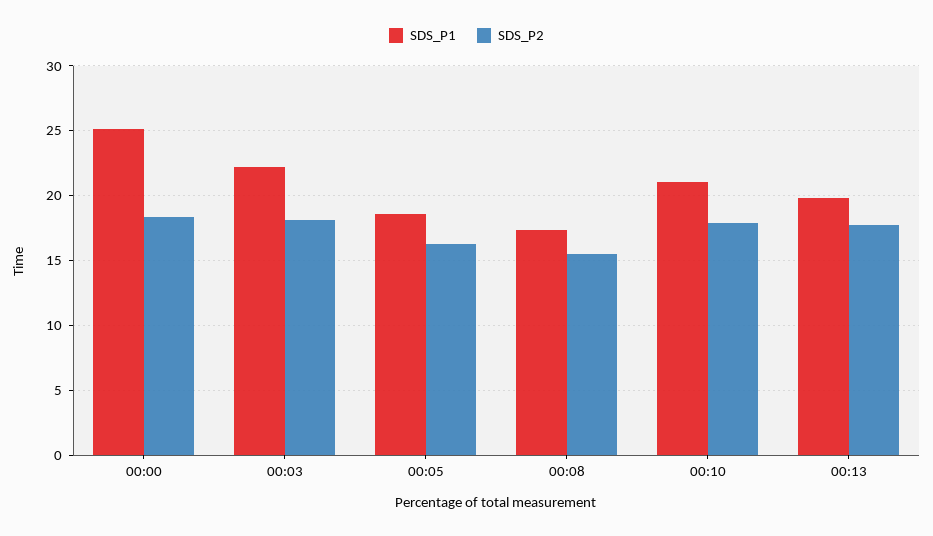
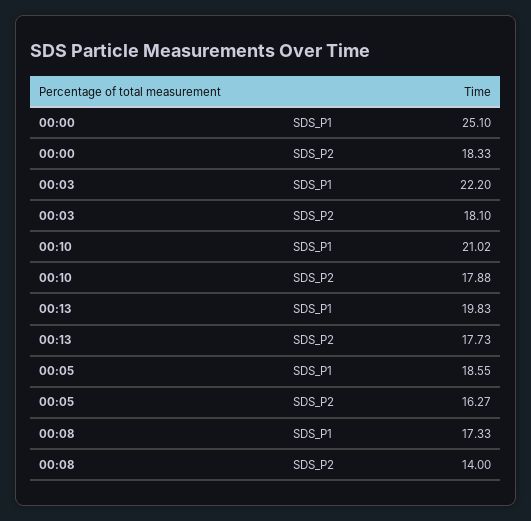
  {
    "SDS_P1": {
      "00:00": 25.1,
      "00:03": 22.2,
      "00:05": 18.55,
      "00:08": 17.33,
      "00:10": 21.02,
      "00:13": 19.83
    },
    "SDS_P2": {
      "00:00": 18.33,
      "00:03": 18.1,
      "00:05": 16.27,
-     "00:08": 15.5,
+     "00:08": 14,
      "00:10": 17.88,
      "00:13": 17.73
    }
  }

